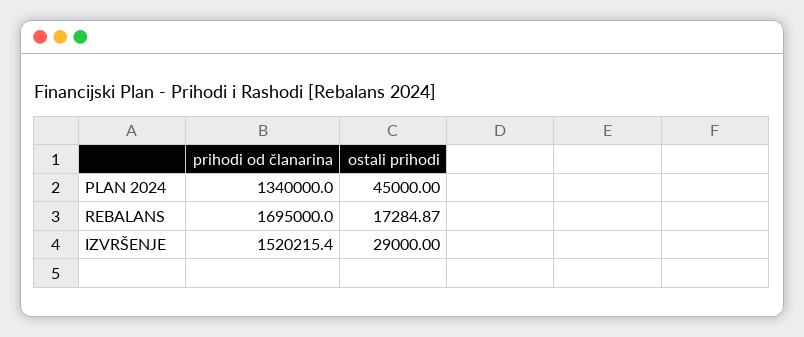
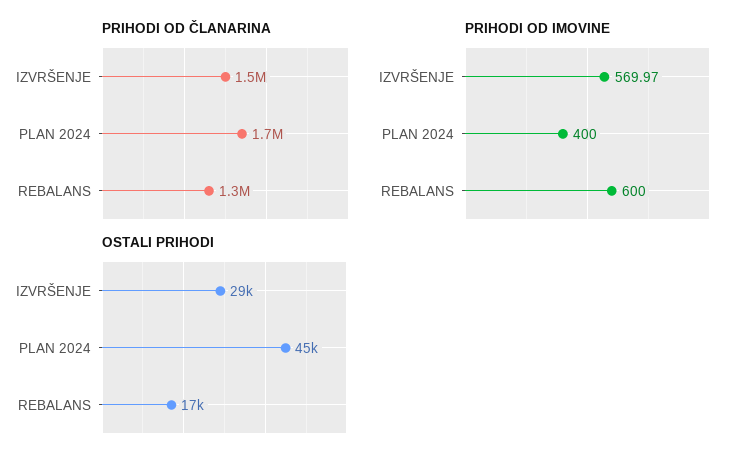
  {
    "prihodi od članarina": {
-     "PLAN 2024": 1340000,
+     "PLAN 2024": 1700000,
-     "REBALANS": 1695000,
+     "REBALANS": 1300000,
      "IZVRŠENJE": 1520215.4
    },
    "ostali prihodi": {
      "PLAN 2024": 45000,
      "REBALANS": 17284.87,
      "IZVRŠENJE": 29000
-   }
+   },
+   "PRIHODI OD IMOVINE": {
+     "IZVRŠENJE": 569.97,
+     "PLAN 2024": 400,
+     "REBALANS": 600
+   }
  }

